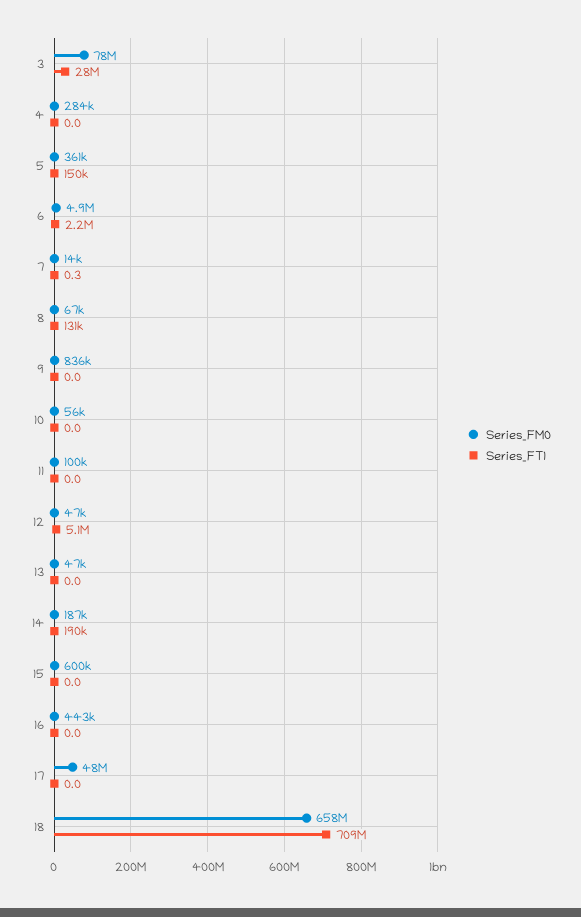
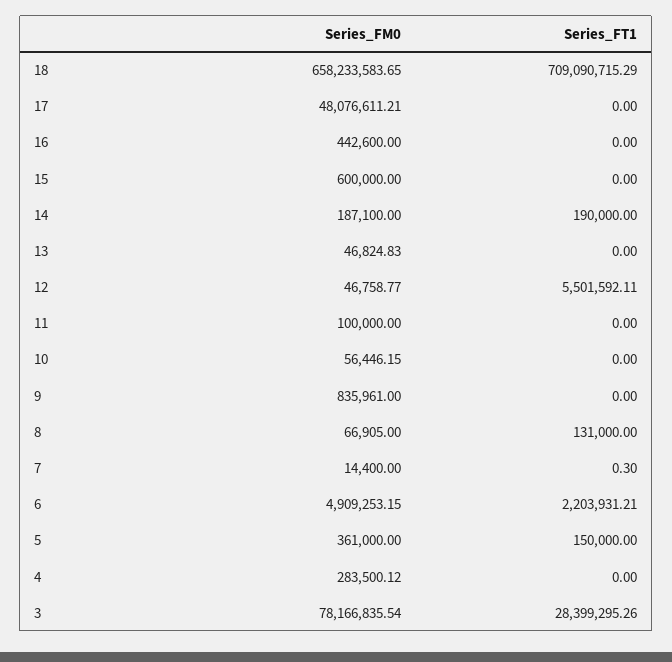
  {
    "Series_FM0": {
      "3": 78166835.54,
      "4": 283500.12,
      "5": 361000,
      "6": 4909253.15,
      "7": 14400,
      "8": 66905,
      "9": 835961,
      "10": 56446.15,
      "11": 100000,
      "12": 46758.77,
      "13": 46824.83,
      "14": 187100,
      "15": 600000,
      "16": 442600,
      "17": 48076611.21,
      "18": 658233583.65
    },
    "Series_FT1": {
      "3": 28399295.26,
      "4": 0,
      "5": 150000,
      "6": 2203931.21,
      "7": 0.3,
      "8": 131000,
      "9": 0,
      "10": 0,
      "11": 0,
-     "12": 5100000,
+     "12": 5501592.11,
      "13": 0,
      "14": 190000,
      "15": 0,
      "16": 0,
      "17": 0,
      "18": 709090715.29
    }
  }

